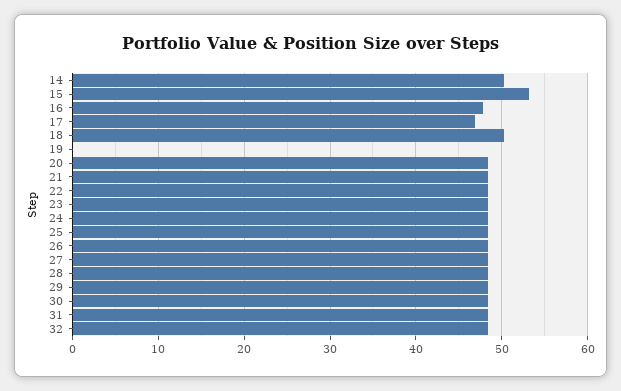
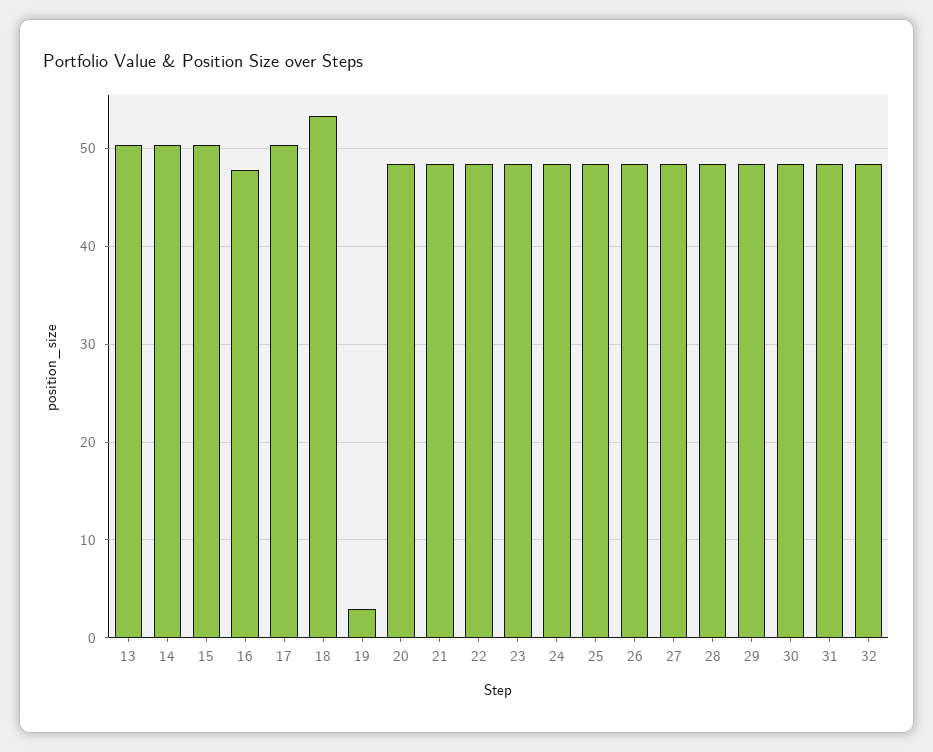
  {
    "14": 50,
-   "15": 53,
+   "15": 50,
    "16": 48,
-   "17": 47,
+   "17": 50,
-   "18": 50,
+   "18": 53,
-   "19": 0,
+   "19": 3,
    "20": 48,
    "21": 48,
    "22": 48,
    "23": 48,
    "24": 48,
    "25": 48,
    "26": 48,
    "27": 48,
    "28": 48,
    "29": 48,
    "30": 48,
    "31": 48,
-   "32": 48
+   "32": 48,
+   "13": 50
  }

